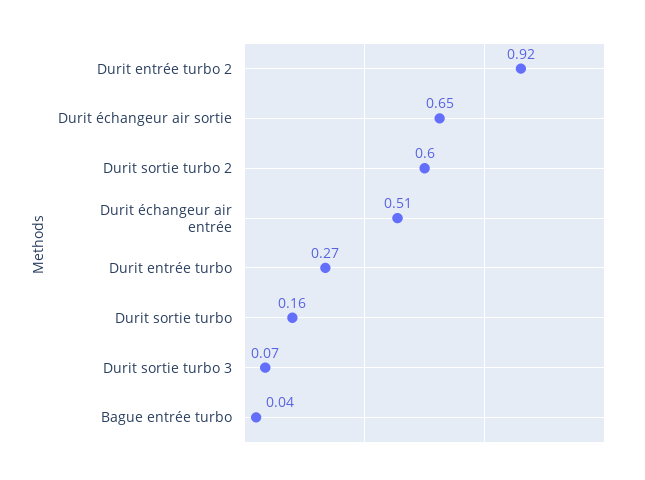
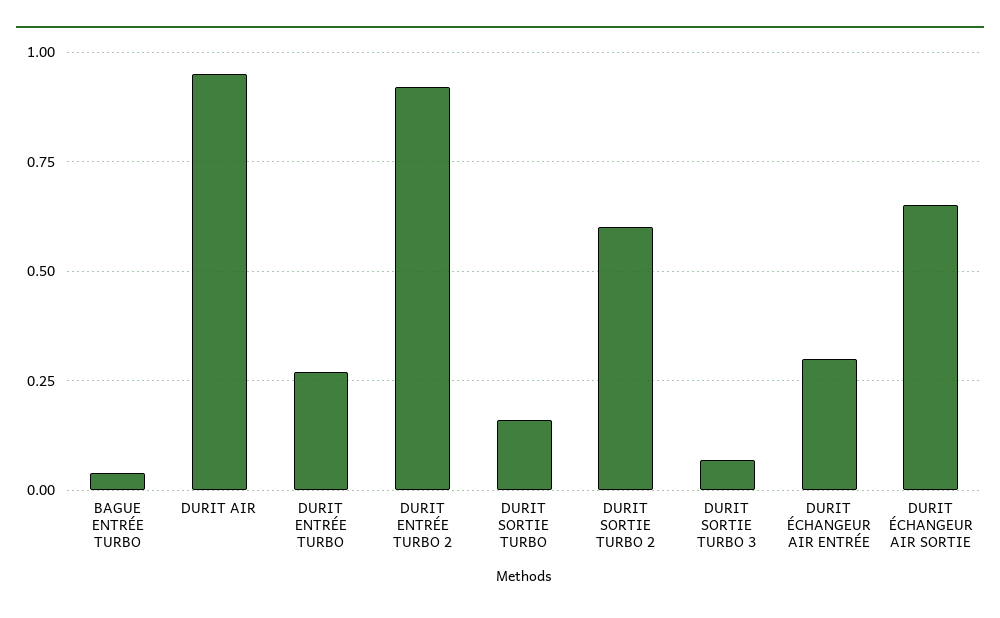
  {
    "Durit entrée turbo 2": 0.92,
    "Durit échangeur air sortie": 0.65,
    "Durit sortie turbo 2": 0.6,
-   "Durit échangeur air entrée": 0.51,
+   "Durit échangeur air entrée": 0.3,
    "Durit entrée turbo": 0.27,
    "Durit sortie turbo": 0.16,
    "Durit sortie turbo 3": 0.07,
-   "Bague entrée turbo": 0.04
+   "Bague entrée turbo": 0.04,
+   "DURIT AIR": 0.95
  }

